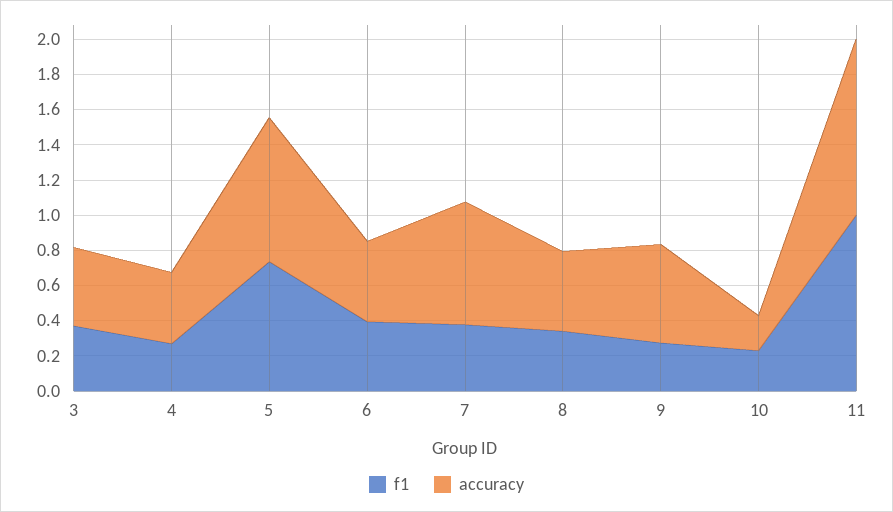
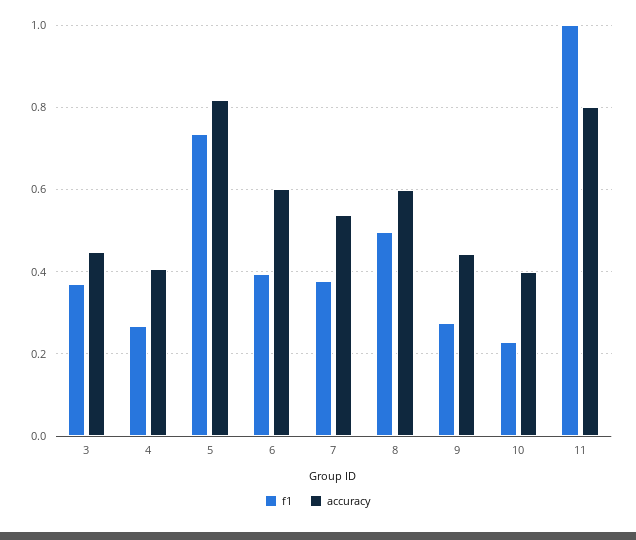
  {
    "f1": {
      "3": 0.38,
      "4": 0.26,
      "5": 0.74,
      "6": 0.4,
      "7": 0.38,
-     "8": 0.35,
+     "8": 0.5,
      "9": 0.28,
      "10": 0.22,
      "11": 1
    },
    "accuracy": {
      "3": 0.44,
      "4": 0.4,
      "5": 0.82,
-     "6": 0.45,
+     "6": 0.6,
-     "7": 0.7,
+     "7": 0.54,
-     "8": 0.45,
+     "8": 0.6,
-     "9": 0.55,
+     "9": 0.44,
-     "10": 0.2,
+     "10": 0.4,
-     "11": 1
+     "11": 0.8
    }
  }

